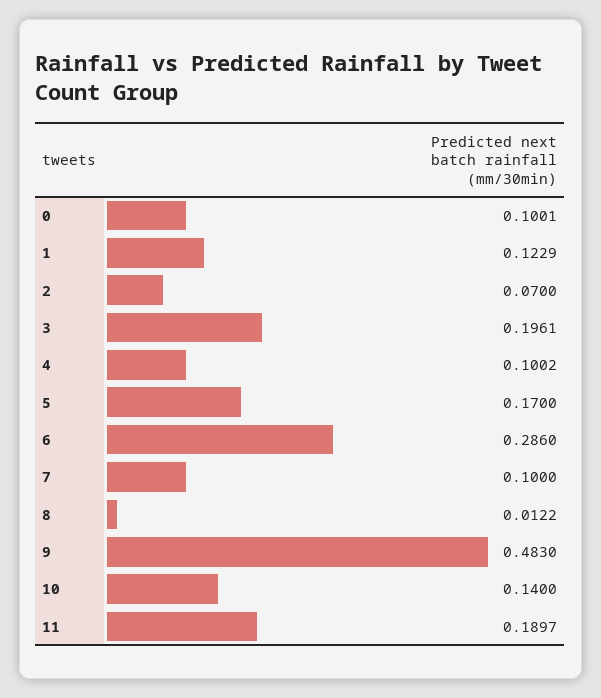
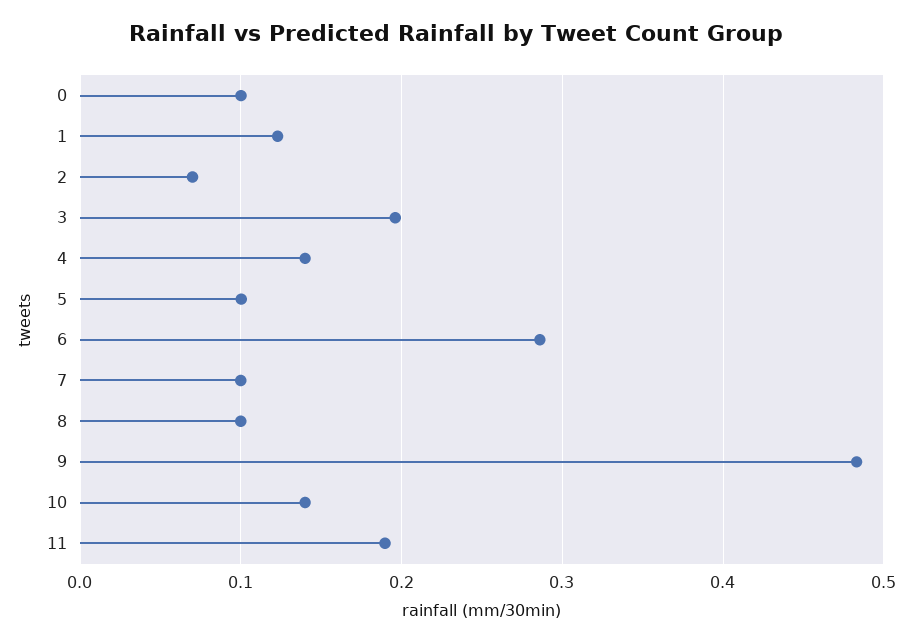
  {
    "0": 0.1001,
    "1": 0.1229,
    "2": 0.07,
    "3": 0.1961,
-   "4": 0.1002,
+   "4": 0.14,
-   "5": 0.17,
+   "5": 0.1,
    "6": 0.286,
    "7": 0.1,
-   "8": 0.0122,
+   "8": 0.1,
    "9": 0.483,
    "10": 0.14,
    "11": 0.1897
  }

